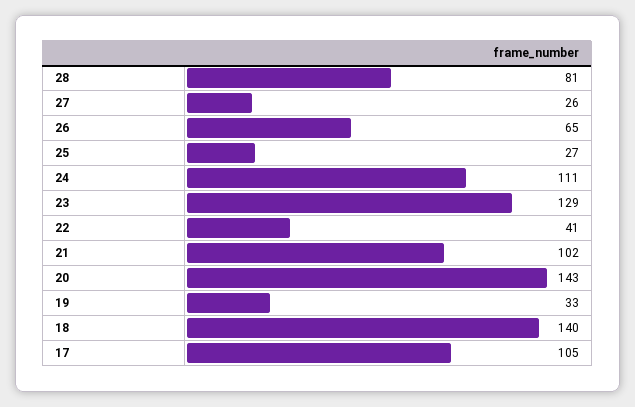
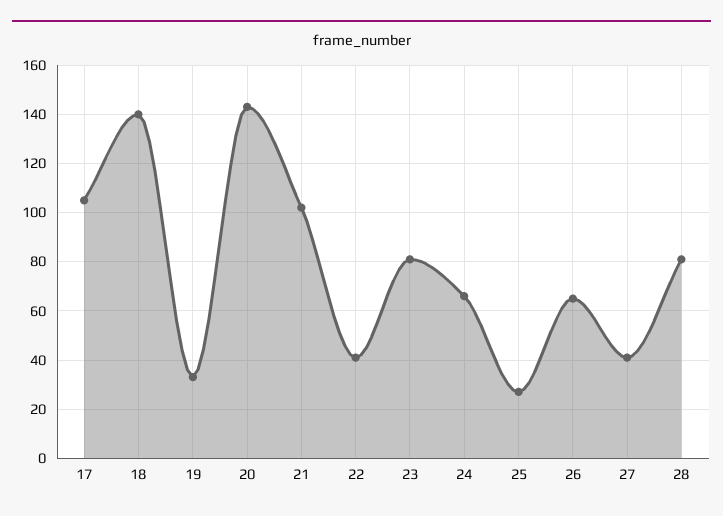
  {
    "28": 81,
-   "27": 26,
+   "27": 40,
    "26": 65,
    "25": 27,
-   "24": 111,
+   "24": 65,
-   "23": 129,
+   "23": 80,
    "22": 41,
    "21": 102,
    "20": 143,
    "19": 33,
    "18": 140,
    "17": 105
  }

